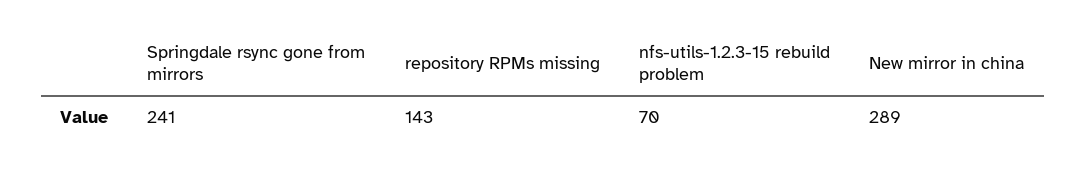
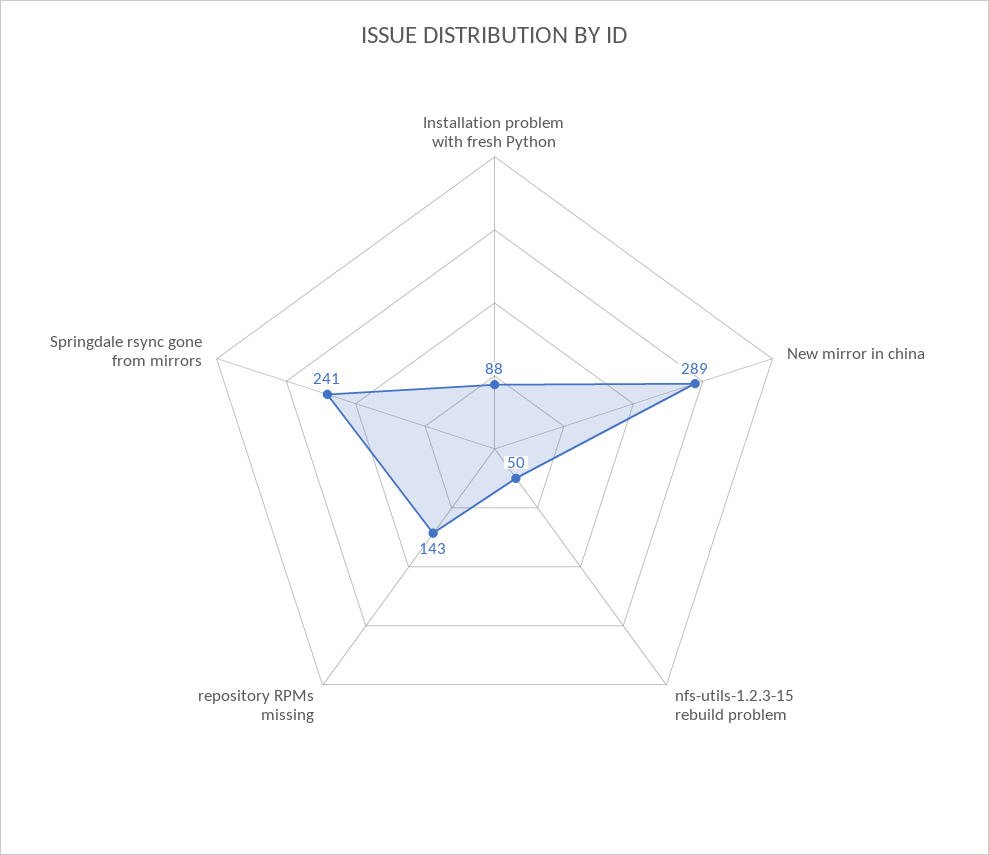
  {
    "Springdale rsync gone from mirrors": 241,
    "repository RPMs missing": 143,
-   "nfs-utils-1.2.3-15 rebuild problem": 70,
+   "nfs-utils-1.2.3-15 rebuild problem": 50,
-   "New mirror in china": 289
+   "New mirror in china": 289,
+   "Installation problem with fresh Python": 88
  }

